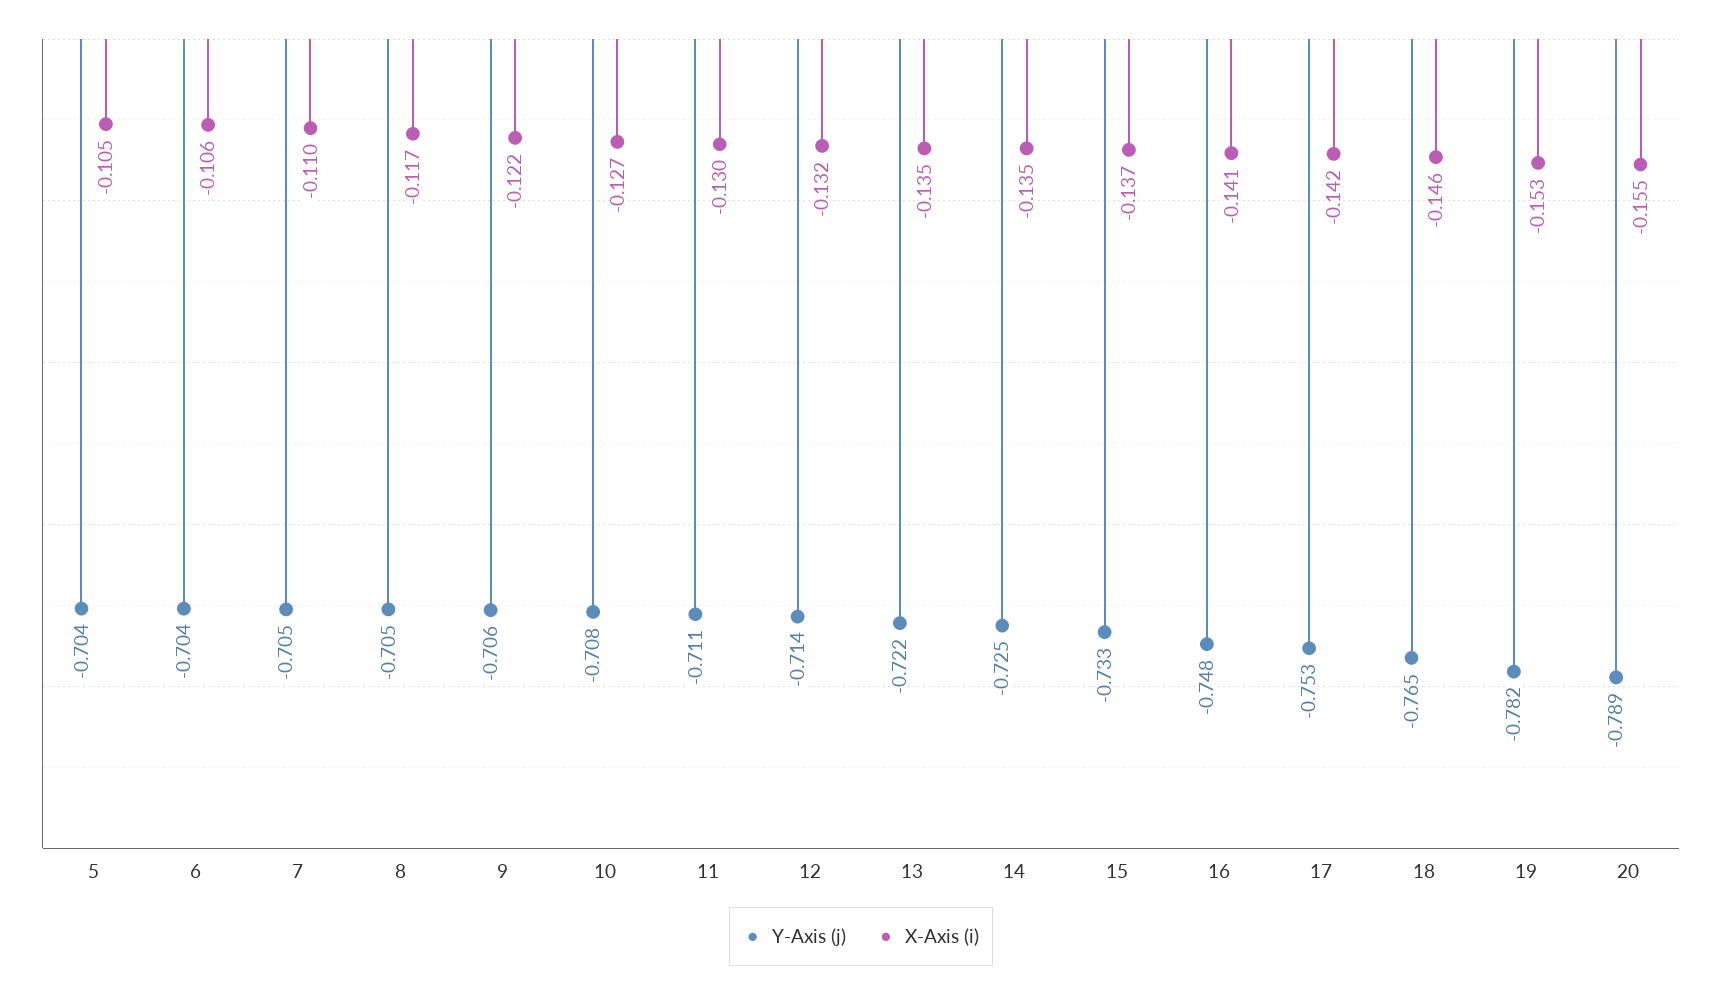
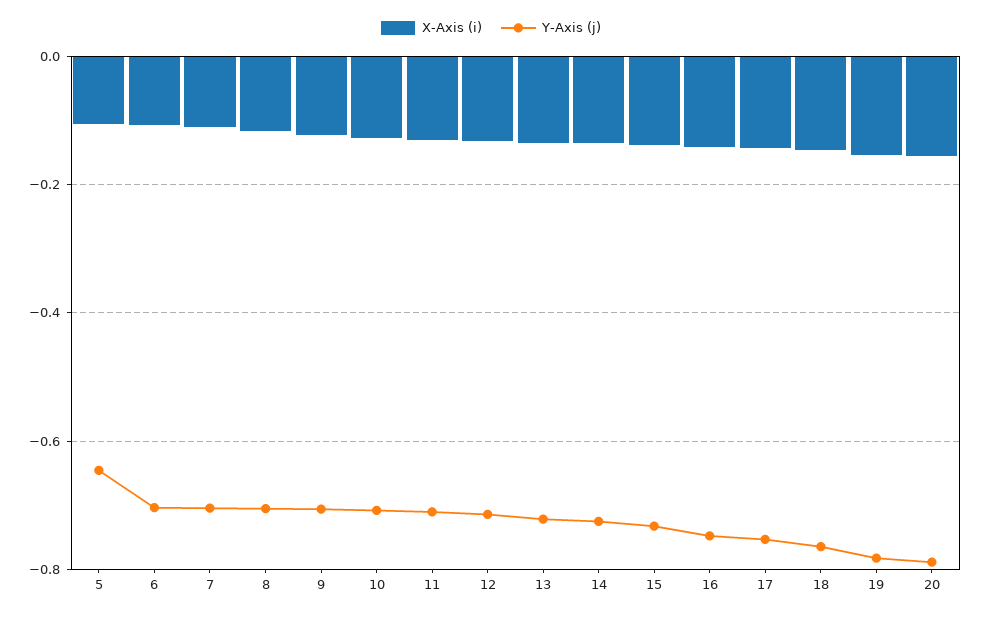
  {
    "Y-Axis (j)": {
-     "5": -0.704,
+     "5": -0.64,
      "6": -0.704,
      "7": -0.705,
      "8": -0.705,
      "9": -0.706,
      "10": -0.708,
      "11": -0.711,
      "12": -0.714,
      "13": -0.722,
      "14": -0.725,
      "15": -0.733,
      "16": -0.748,
      "17": -0.753,
      "18": -0.765,
      "19": -0.782,
      "20": -0.789
    },
    "X-Axis (i)": {
      "5": -0.105,
      "6": -0.106,
      "7": -0.11,
      "8": -0.117,
      "9": -0.122,
      "10": -0.127,
      "11": -0.13,
      "12": -0.132,
      "13": -0.135,
      "14": -0.135,
      "15": -0.137,
      "16": -0.141,
      "17": -0.142,
      "18": -0.146,
      "19": -0.153,
      "20": -0.155
    }
  }

